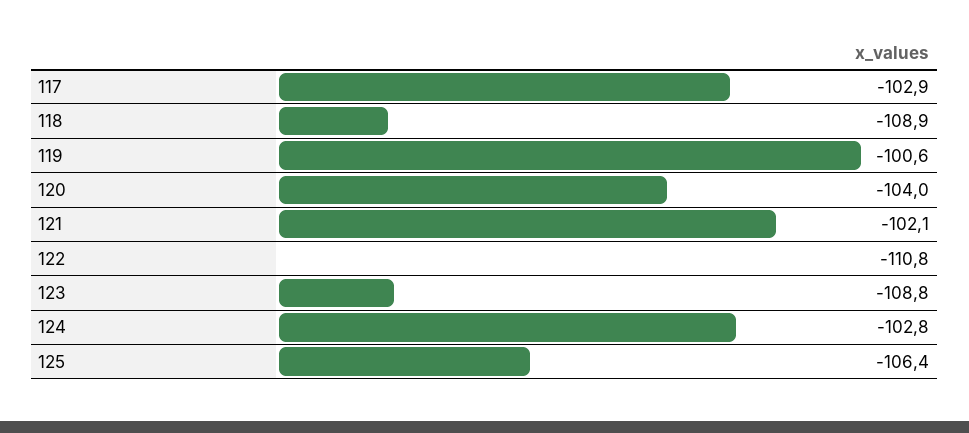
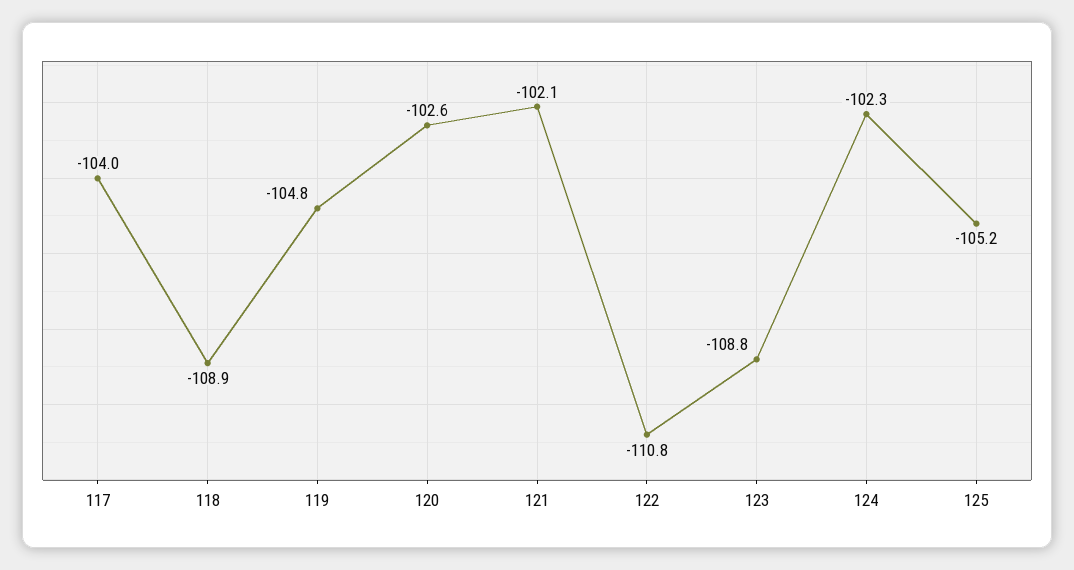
  {
-   "117": -102.9,
+   "117": -104,
    "118": -108.9,
-   "119": -100.6,
+   "119": -104.8,
-   "120": -104,
+   "120": -102.6,
    "121": -102.1,
    "122": -110.8,
    "123": -108.8,
-   "124": -102.8,
+   "124": -102.3,
-   "125": -106.4
+   "125": -105.2
  }

